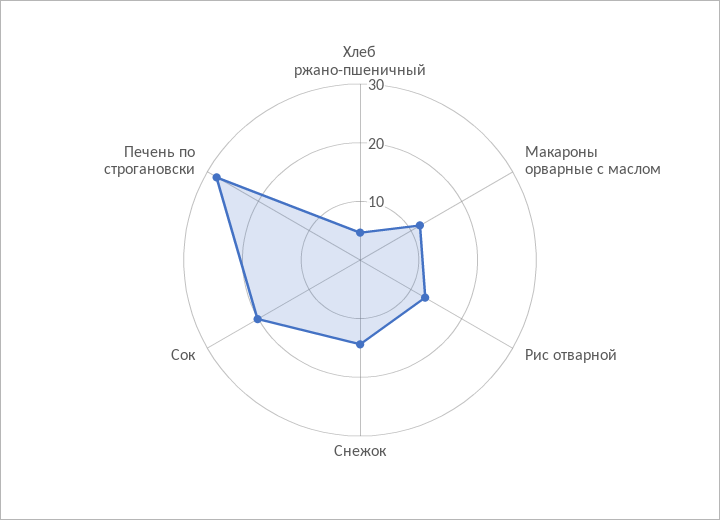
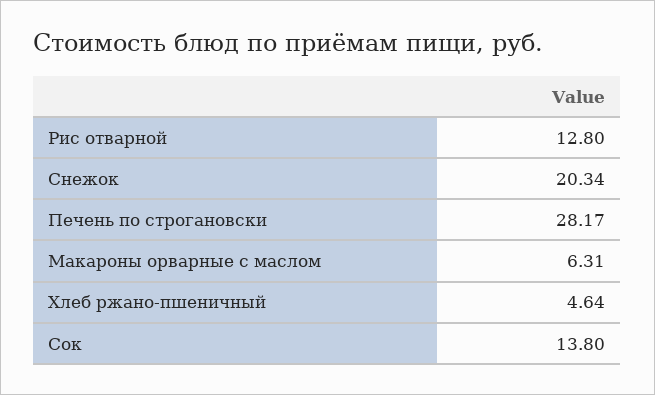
  {
    "Хлеб ржано-пшеничный": 4.64,
-   "Макароны орварные с маслом": 12,
+   "Макароны орварные с маслом": 6.31,
    "Рис отварной": 12.8,
-   "Снежок": 14,
+   "Снежок": 20.34,
-   "Сок": 20,
+   "Сок": 13.8,
    "Печень по строгановски": 28.17
  }

